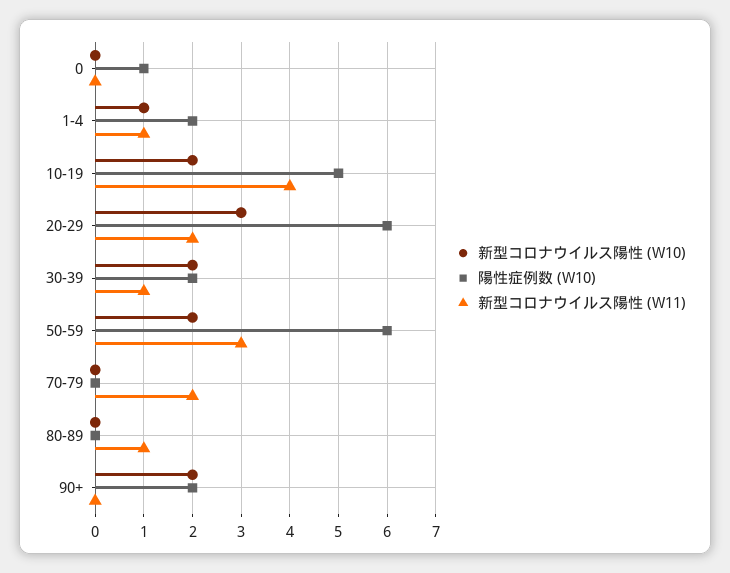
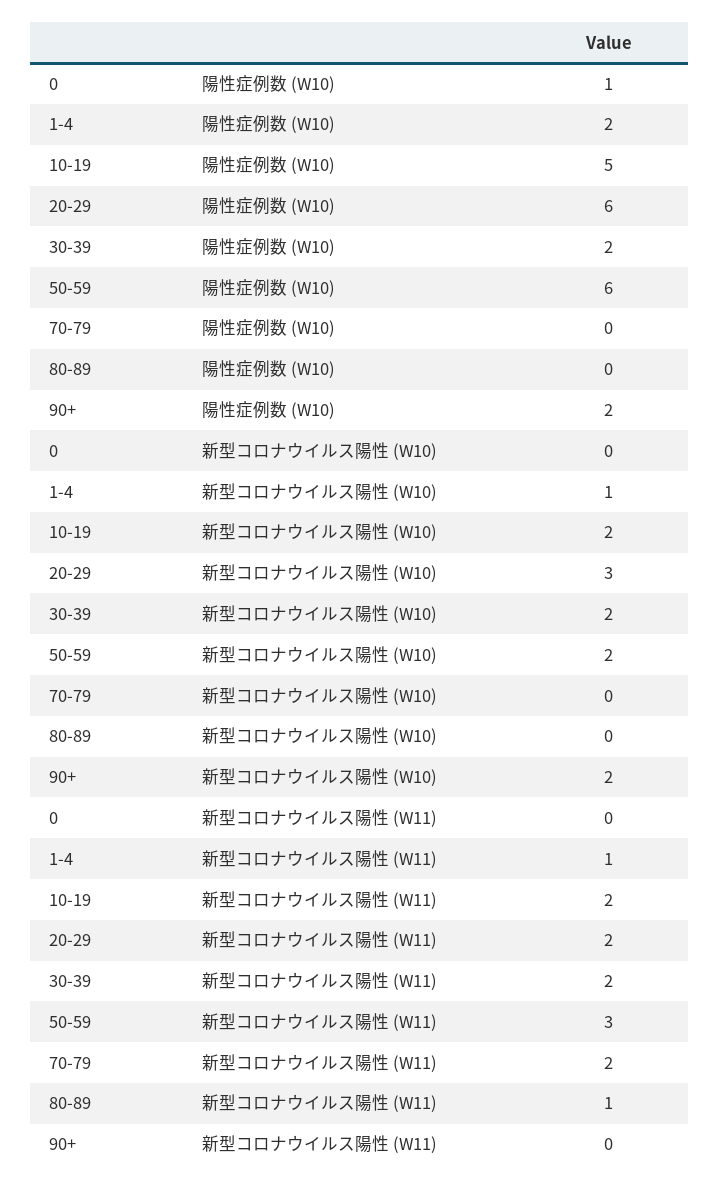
  {
    "新型コロナウイルス陽性 (W10)": {
      "0": 0,
      "1-4": 1,
      "10-19": 2,
      "20-29": 3,
      "30-39": 2,
      "50-59": 2,
      "70-79": 0,
      "80-89": 0,
      "90+": 2
    },
    "陽性症例数 (W10)": {
      "0": 1,
      "1-4": 2,
      "10-19": 5,
      "20-29": 6,
      "30-39": 2,
      "50-59": 6,
      "70-79": 0,
      "80-89": 0,
      "90+": 2
    },
    "新型コロナウイルス陽性 (W11)": {
      "0": 0,
      "1-4": 1,
-     "10-19": 4,
+     "10-19": 2,
      "20-29": 2,
-     "30-39": 1,
+     "30-39": 2,
      "50-59": 3,
      "70-79": 2,
      "80-89": 1,
      "90+": 0
    }
  }

